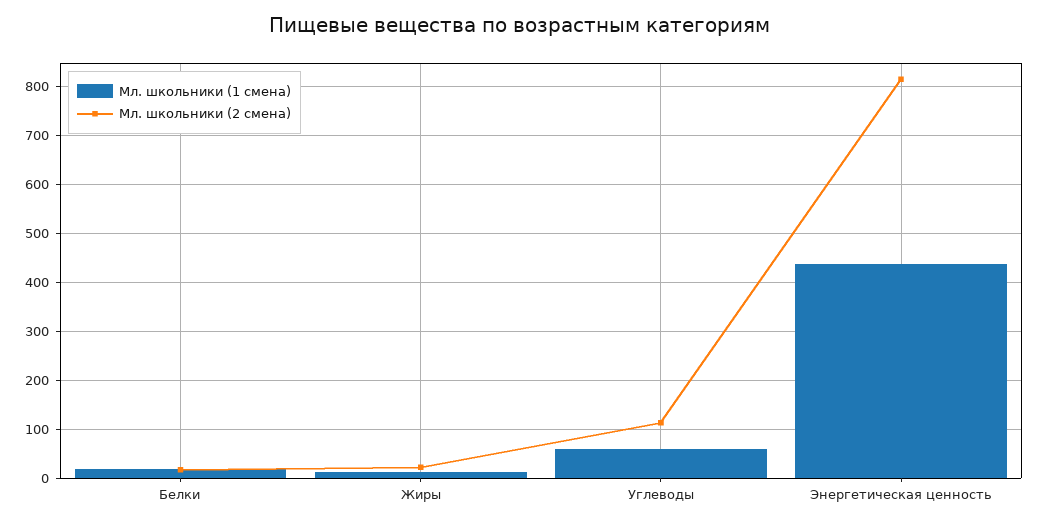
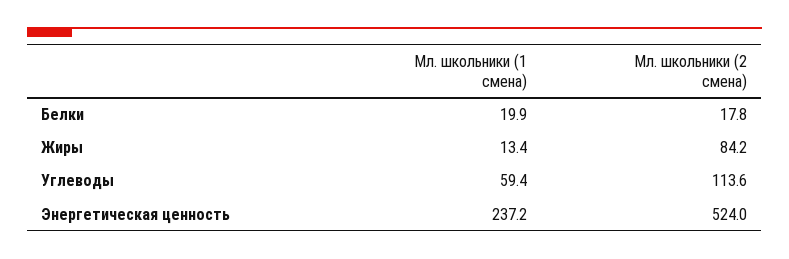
  {
    "Мл. школьники (1 смена)": {
      "Белки": 19.9,
      "Жиры": 13.4,
      "Углеводы": 59.4,
-     "Энергетическая ценность": 440
+     "Энергетическая ценность": 237.2
    },
    "Мл. школьники (2 смена)": {
      "Белки": 17.8,
-     "Жиры": 20,
+     "Жиры": 84.2,
      "Углеводы": 113.6,
-     "Энергетическая ценность": 820
+     "Энергетическая ценность": 524
    }
  }

